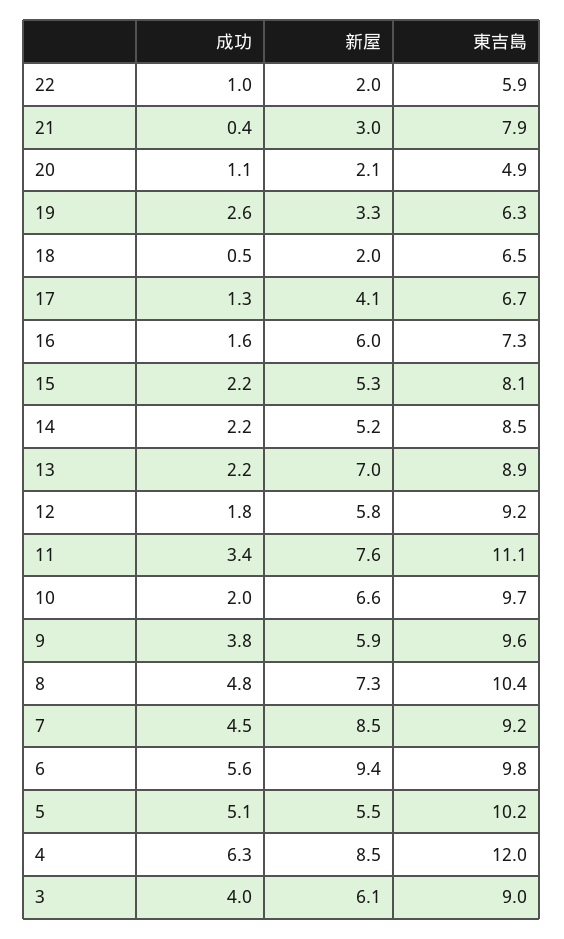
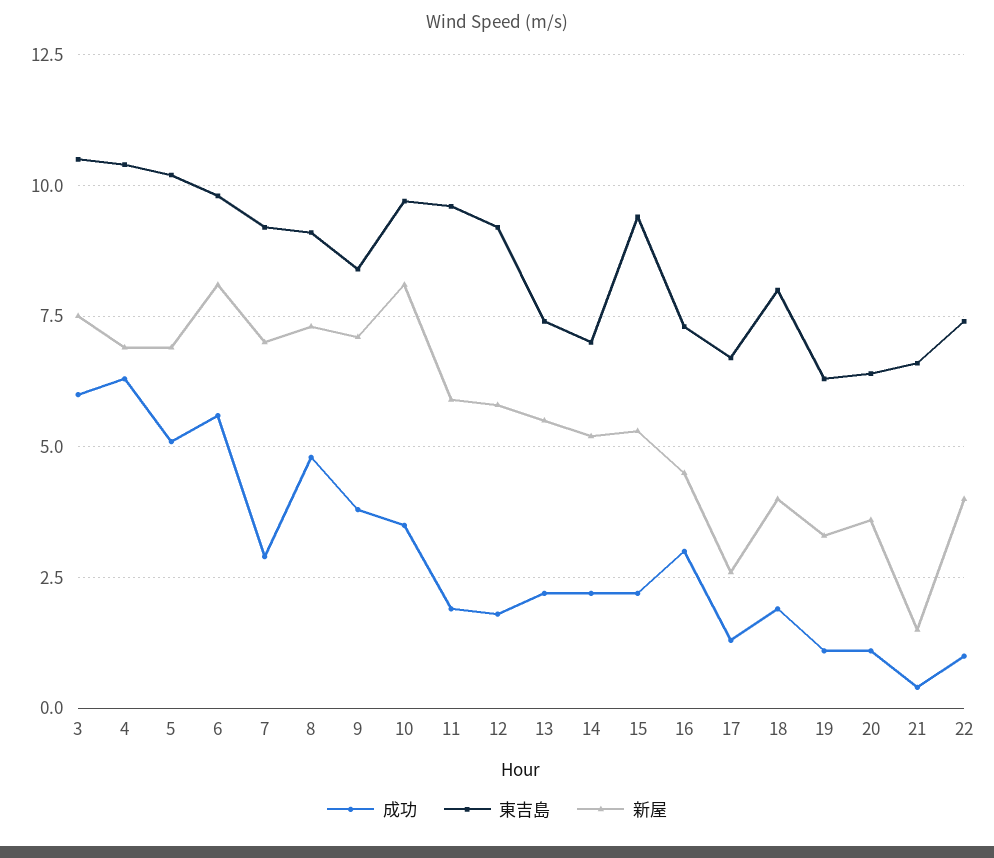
  {
    "成功": {
      "22": 1,
      "21": 0.4,
      "20": 1.1,
-     "19": 2.6,
+     "19": 1,
-     "18": 0.5,
+     "18": 2,
      "17": 1.3,
-     "16": 1.6,
+     "16": 3,
      "15": 2.2,
      "14": 2.2,
      "13": 2.2,
      "12": 1.8,
-     "11": 3.4,
+     "11": 2,
-     "10": 2,
+     "10": 3.5,
      "9": 3.8,
      "8": 4.8,
-     "7": 4.5,
+     "7": 3,
      "6": 5.6,
      "5": 5.1,
      "4": 6.3,
-     "3": 4
+     "3": 6
    },
    "新屋": {
-     "22": 2,
+     "22": 4,
-     "21": 3,
+     "21": 1.5,
-     "20": 2.1,
+     "20": 3.5,
      "19": 3.3,
-     "18": 2,
+     "18": 4,
-     "17": 4.1,
+     "17": 2.5,
-     "16": 6,
+     "16": 4.5,
      "15": 5.3,
      "14": 5.2,
-     "13": 7,
+     "13": 5.5,
      "12": 5.8,
-     "11": 7.6,
+     "11": 6,
-     "10": 6.6,
+     "10": 8,
-     "9": 5.9,
+     "9": 7,
      "8": 7.3,
-     "7": 8.5,
+     "7": 7,
-     "6": 9.4,
+     "6": 8,
-     "5": 5.5,
+     "5": 7,
-     "4": 8.5,
+     "4": 7,
-     "3": 6.1
+     "3": 7.5
    },
    "東吉島": {
-     "22": 5.9,
+     "22": 7.5,
-     "21": 7.9,
+     "21": 6.5,
-     "20": 4.9,
+     "20": 6.5,
      "19": 6.3,
-     "18": 6.5,
+     "18": 8,
      "17": 6.7,
      "16": 7.3,
-     "15": 8.1,
+     "15": 9.5,
-     "14": 8.5,
+     "14": 7,
-     "13": 8.9,
+     "13": 7.5,
      "12": 9.2,
-     "11": 11.1,
+     "11": 9.5,
      "10": 9.7,
-     "9": 9.6,
+     "9": 8.5,
-     "8": 10.4,
+     "8": 9,
      "7": 9.2,
      "6": 9.8,
      "5": 10.2,
-     "4": 12,
+     "4": 10.5,
-     "3": 9
+     "3": 10.5
    }
  }

